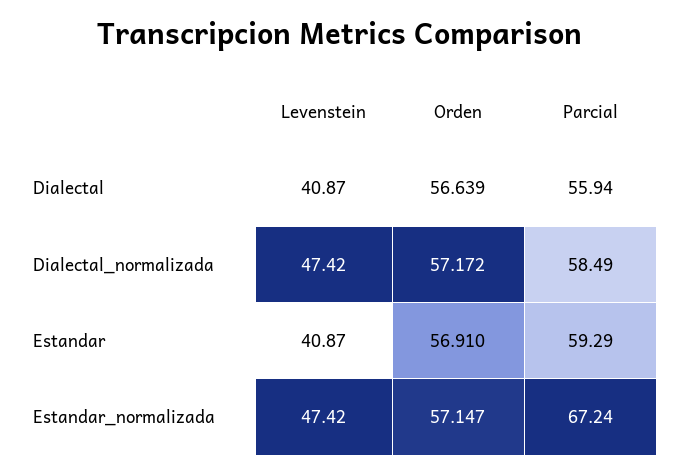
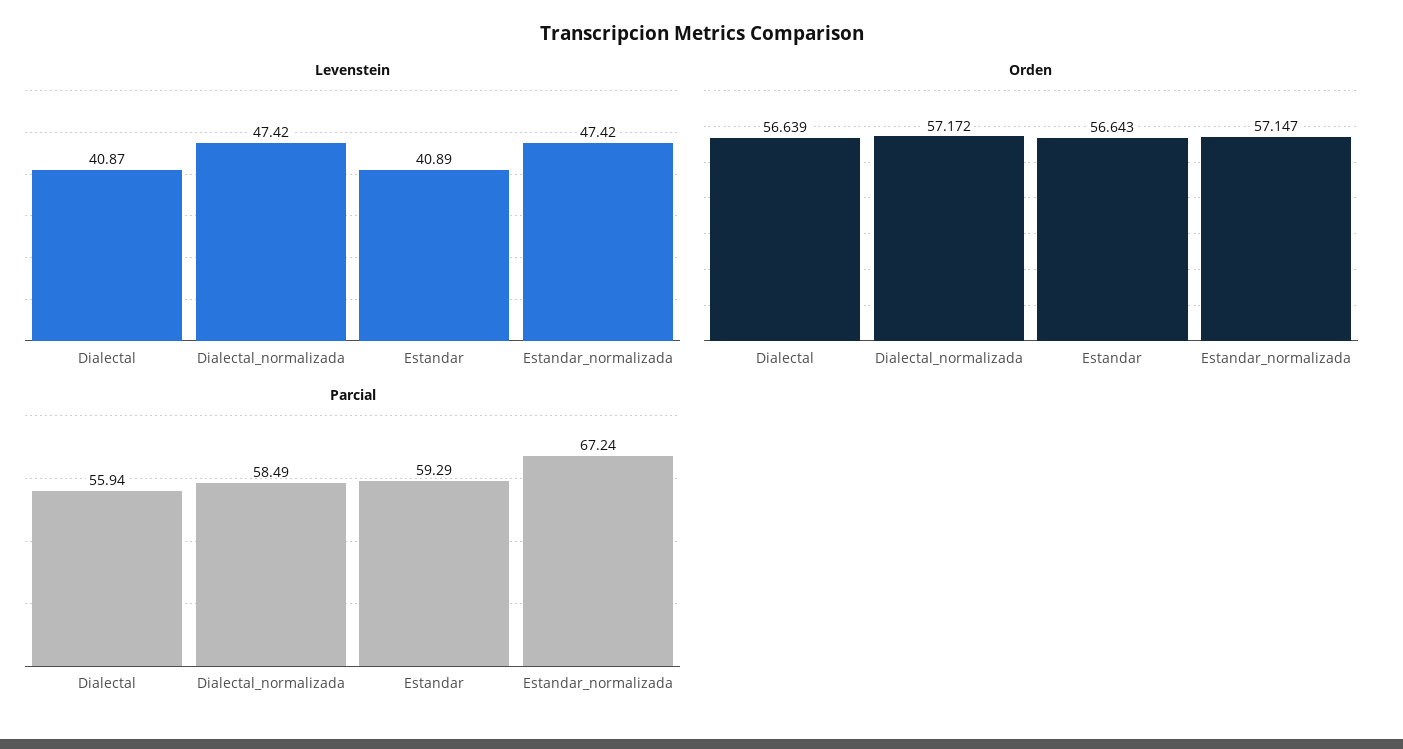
  {
    "Levenstein": {
      "Dialectal": 40.87,
      "Dialectal_normalizada": 47.42,
-     "Estandar": 40.87,
+     "Estandar": 40.89,
      "Estandar_normalizada": 47.42
    },
    "Orden": {
      "Dialectal": 56.639,
      "Dialectal_normalizada": 57.172,
-     "Estandar": 56.91,
+     "Estandar": 56.643,
      "Estandar_normalizada": 57.147
    },
    "Parcial": {
      "Dialectal": 55.94,
      "Dialectal_normalizada": 58.49,
      "Estandar": 59.29,
      "Estandar_normalizada": 67.24
    }
  }

